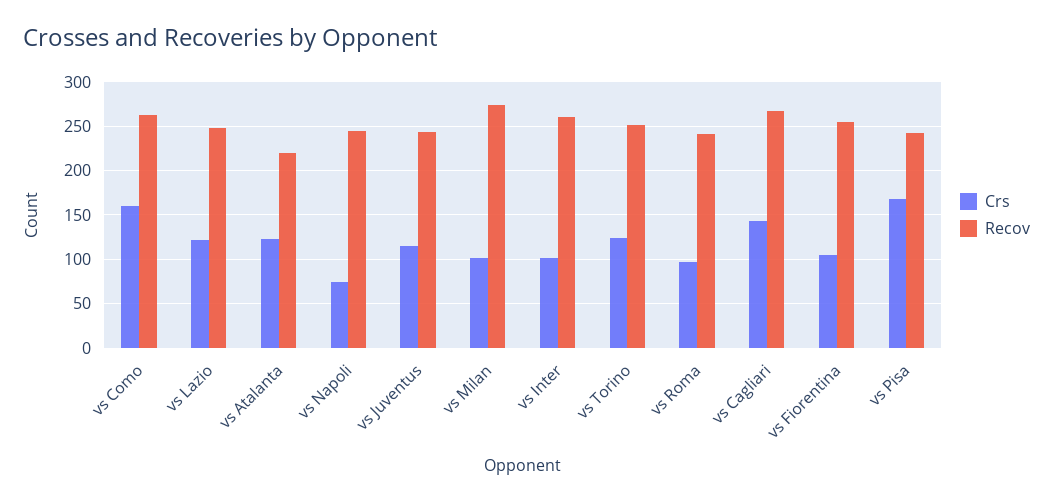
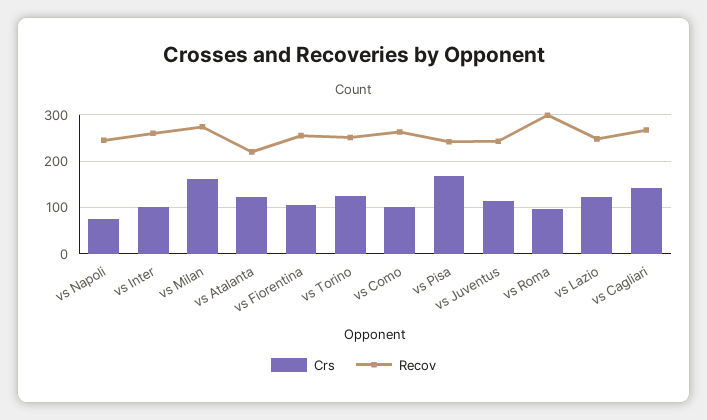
  {
    "Crs": {
-     "vs Como": 160,
+     "vs Como": 100,
      "vs Lazio": 120,
      "vs Atalanta": 120,
      "vs Napoli": 80,
      "vs Juventus": 120,
-     "vs Milan": 100,
+     "vs Milan": 160,
      "vs Inter": 100,
      "vs Torino": 120,
      "vs Roma": 100,
      "vs Cagliari": 140,
      "vs Fiorentina": 110,
      "vs Pisa": 170
    },
    "Recov": {
      "vs Como": 260,
      "vs Lazio": 250,
      "vs Atalanta": 220,
      "vs Napoli": 250,
      "vs Juventus": 240,
      "vs Milan": 270,
      "vs Inter": 260,
      "vs Torino": 250,
-     "vs Roma": 240,
+     "vs Roma": 300,
      "vs Cagliari": 270,
      "vs Fiorentina": 260,
      "vs Pisa": 240
    }
  }

